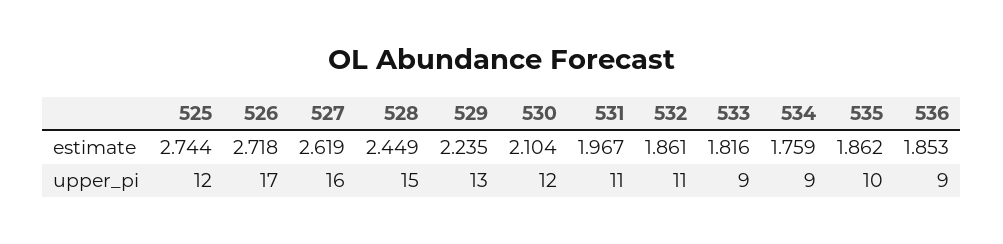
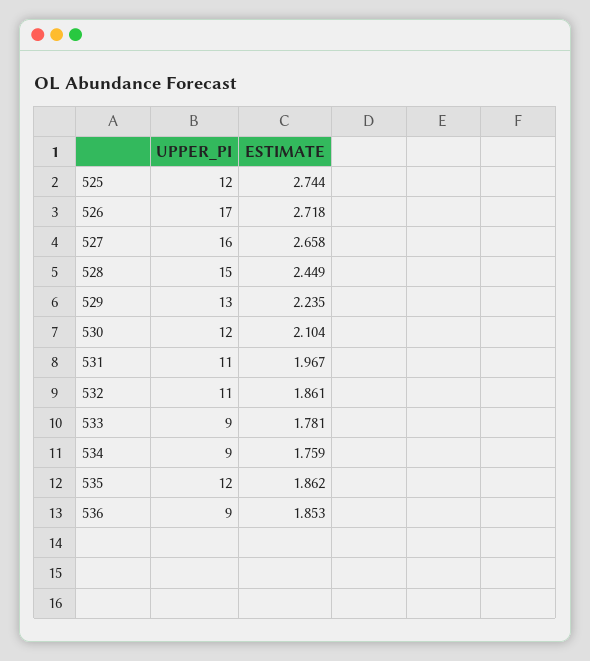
  {
    "525": {
      "estimate": 2.744,
      "upper_pi": 12
    },
    "526": {
      "estimate": 2.718,
      "upper_pi": 17
    },
    "527": {
-     "estimate": 2.619,
+     "estimate": 2.658,
      "upper_pi": 16
    },
    "528": {
      "estimate": 2.449,
      "upper_pi": 15
    },
    "529": {
      "estimate": 2.235,
      "upper_pi": 13
    },
    "530": {
      "estimate": 2.104,
      "upper_pi": 12
    },
    "531": {
      "estimate": 1.967,
      "upper_pi": 11
    },
    "532": {
      "estimate": 1.861,
      "upper_pi": 11
    },
    "533": {
-     "estimate": 1.816,
+     "estimate": 1.781,
      "upper_pi": 9
    },
    "534": {
      "estimate": 1.759,
      "upper_pi": 9
    },
    "535": {
      "estimate": 1.862,
-     "upper_pi": 10
+     "upper_pi": 12
    },
    "536": {
      "estimate": 1.853,
      "upper_pi": 9
    }
  }

